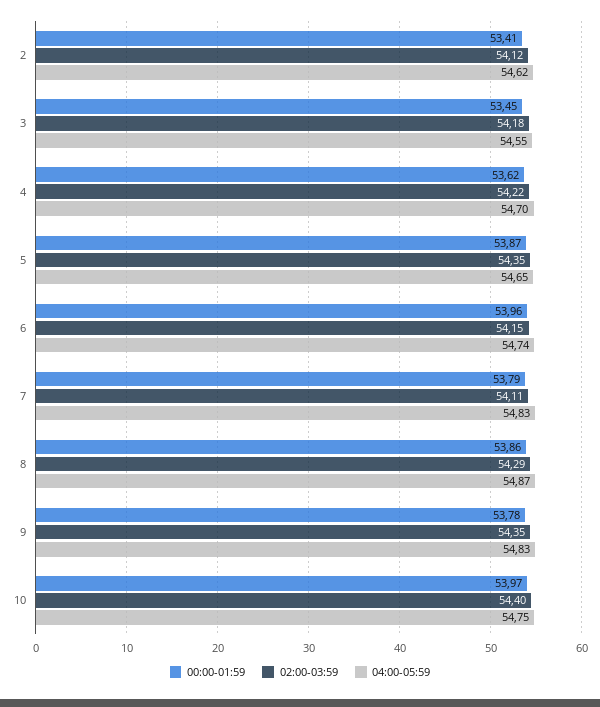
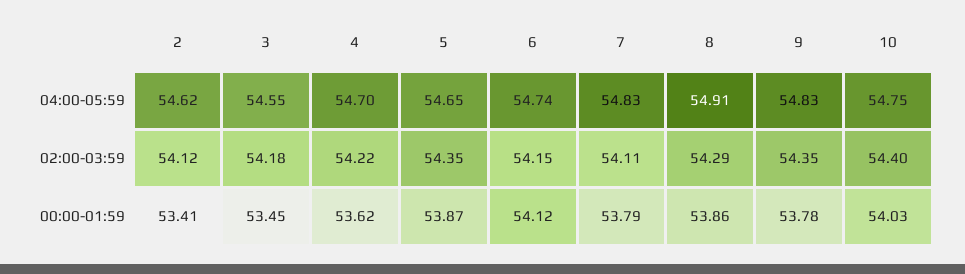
  {
    "00:00-01:59": {
      "2": 53.41,
      "3": 53.45,
      "4": 53.62,
      "5": 53.87,
-     "6": 53.96,
+     "6": 54.12,
      "7": 53.79,
      "8": 53.86,
      "9": 53.78,
-     "10": 53.97
+     "10": 54.03
    },
    "02:00-03:59": {
      "2": 54.12,
      "3": 54.18,
      "4": 54.22,
      "5": 54.35,
      "6": 54.15,
      "7": 54.11,
      "8": 54.29,
      "9": 54.35,
      "10": 54.4
    },
    "04:00-05:59": {
      "2": 54.62,
      "3": 54.55,
      "4": 54.7,
      "5": 54.65,
      "6": 54.74,
      "7": 54.83,
-     "8": 54.87,
+     "8": 54.91,
      "9": 54.83,
      "10": 54.75
    }
  }

